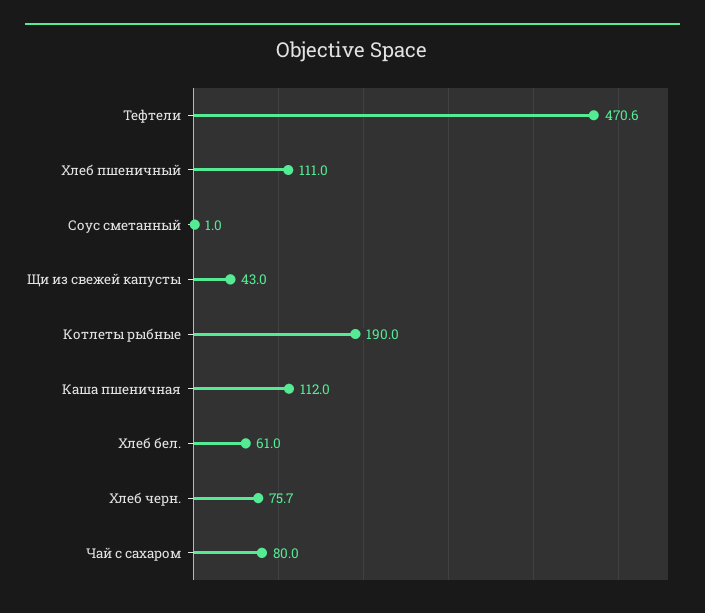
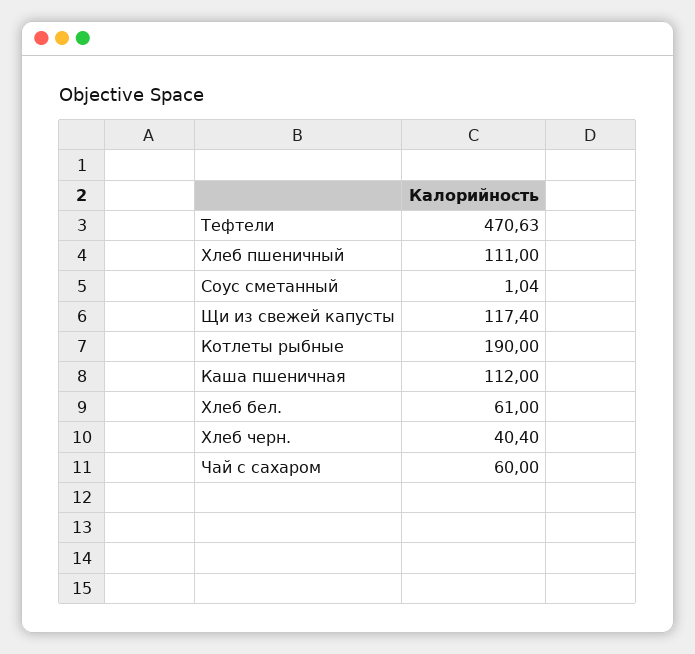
  {
    "Тефтели": 470.63,
    "Хлеб пшеничный": 111,
    "Соус сметанный": 1.04,
-   "Щи из свежей капусты": 43,
+   "Щи из свежей капусты": 117.4,
    "Котлеты рыбные": 190,
    "Каша пшеничная": 112,
    "Хлеб бел.": 61,
-   "Хлеб черн.": 75.7,
+   "Хлеб черн.": 40.4,
-   "Чай с сахаром": 80
+   "Чай с сахаром": 60
  }

